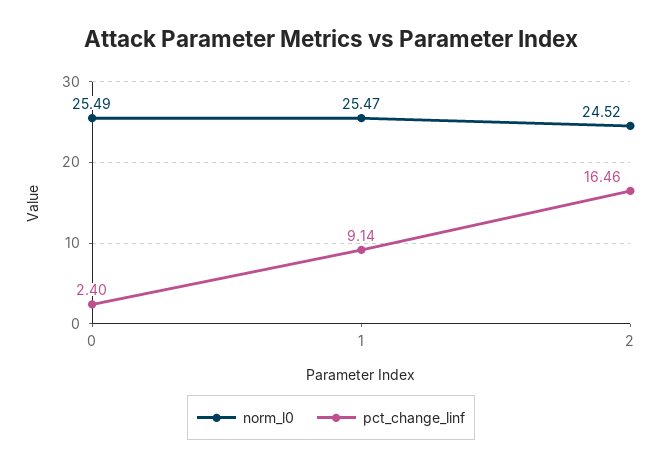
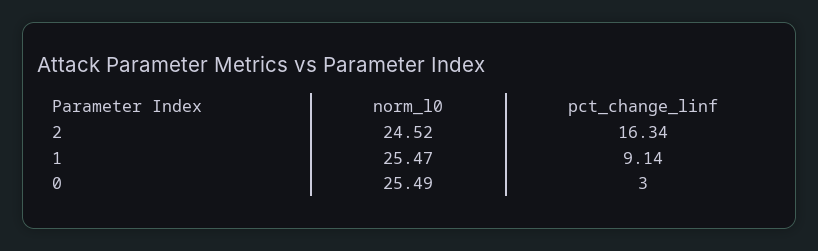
  {
    "norm_l0": {
      "0": 25.49,
      "1": 25.47,
      "2": 24.52
    },
    "pct_change_linf": {
-     "0": 2.4,
+     "0": 3,
      "1": 9.14,
-     "2": 16.46
+     "2": 16.34
    }
  }

